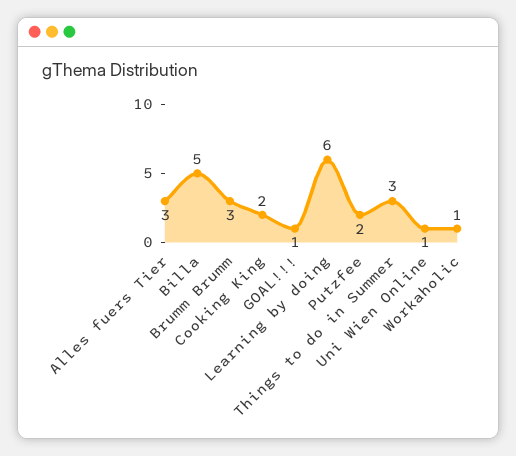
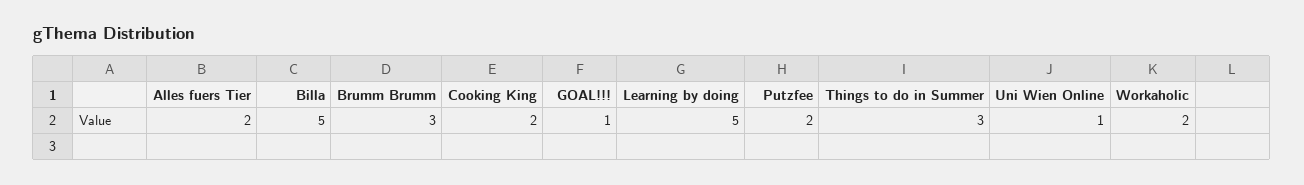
  {
-   "Alles fuers Tier": 3,
+   "Alles fuers Tier": 2,
    "Billa": 5,
    "Brumm Brumm": 3,
    "Cooking King": 2,
    "GOAL!!!": 1,
-   "Learning by doing": 6,
+   "Learning by doing": 5,
    "Putzfee": 2,
    "Things to do in Summer": 3,
    "Uni Wien Online": 1,
-   "Workaholic": 1
+   "Workaholic": 2
  }

